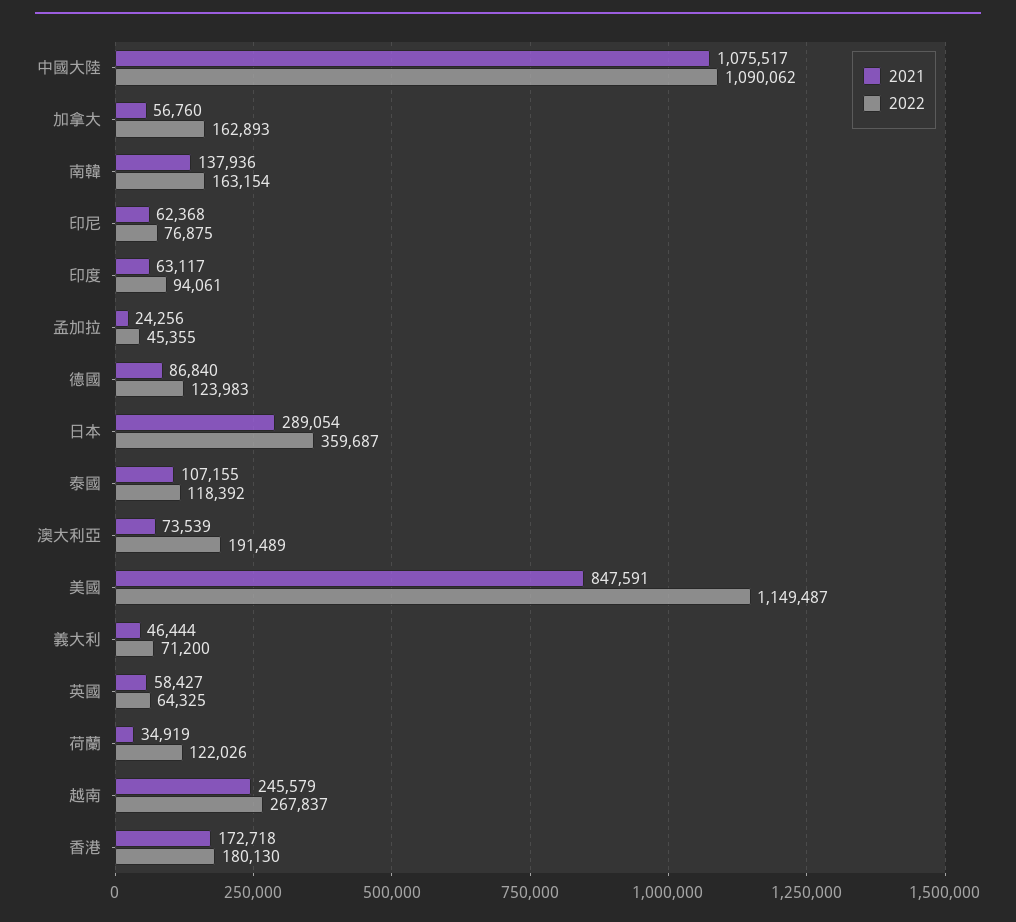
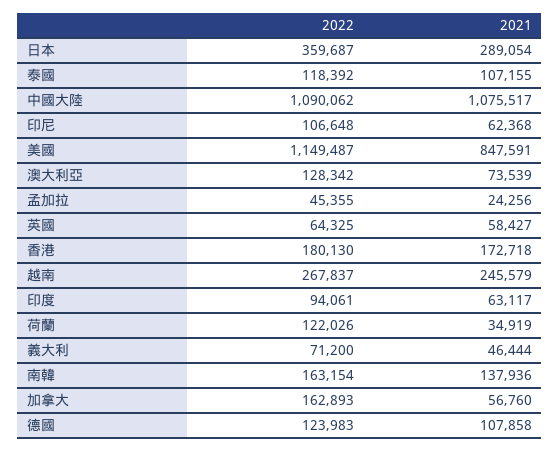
  {
    "2021": {
      "中國大陸": 1075517,
      "加拿大": 56760,
      "南韓": 137936,
      "印尼": 62368,
      "印度": 63117,
      "孟加拉": 24256,
-     "德國": 86840,
+     "德國": 107858,
      "日本": 289054,
      "泰國": 107155,
      "澳大利亞": 73539,
      "美國": 847591,
      "義大利": 46444,
      "英國": 58427,
      "荷蘭": 34919,
      "越南": 245579,
      "香港": 172718
    },
    "2022": {
      "中國大陸": 1090062,
      "加拿大": 162893,
      "南韓": 163154,
-     "印尼": 76875,
+     "印尼": 106648,
      "印度": 94061,
      "孟加拉": 45355,
      "德國": 123983,
      "日本": 359687,
      "泰國": 118392,
-     "澳大利亞": 191489,
+     "澳大利亞": 128342,
      "美國": 1149487,
      "義大利": 71200,
      "英國": 64325,
      "荷蘭": 122026,
      "越南": 267837,
      "香港": 180130
    }
  }

